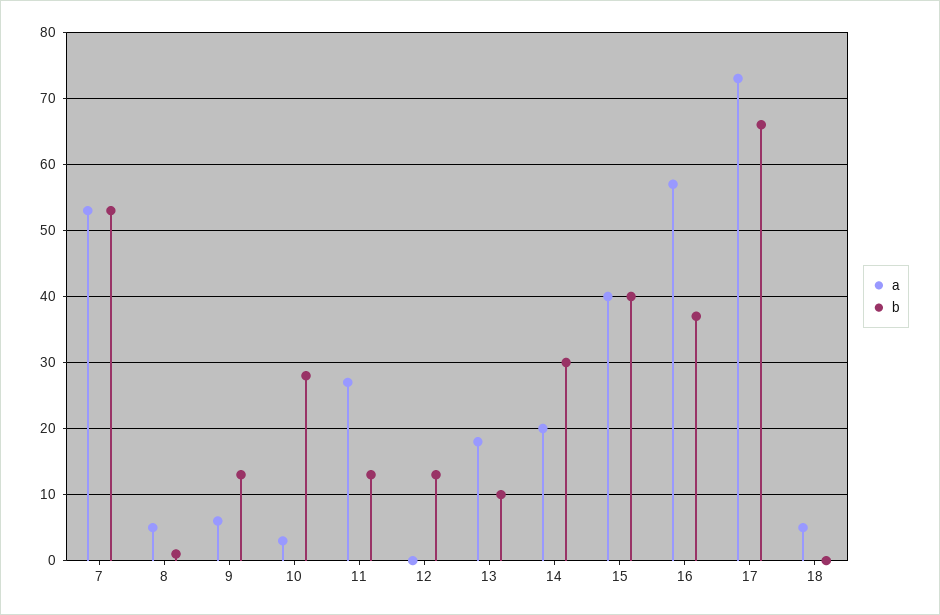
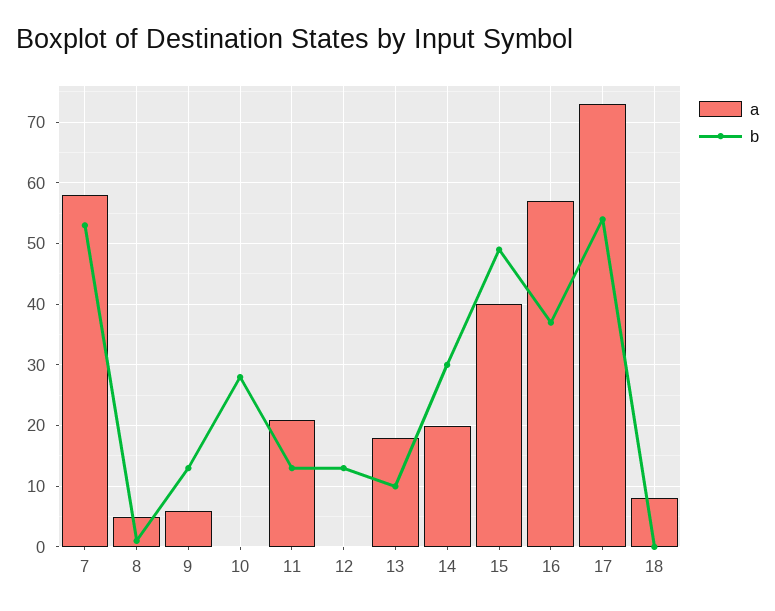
  {
    "a": {
-     "7": 53,
+     "7": 58,
      "8": 5,
      "9": 6,
-     "10": 3,
+     "10": 0,
-     "11": 27,
+     "11": 21,
      "12": 0,
      "13": 18,
      "14": 20,
      "15": 40,
      "16": 57,
      "17": 73,
-     "18": 5
+     "18": 8
    },
    "b": {
      "7": 53,
      "8": 1,
      "9": 13,
      "10": 28,
      "11": 13,
      "12": 13,
      "13": 10,
      "14": 30,
-     "15": 40,
+     "15": 49,
      "16": 37,
-     "17": 66,
+     "17": 54,
      "18": 0
    }
  }

